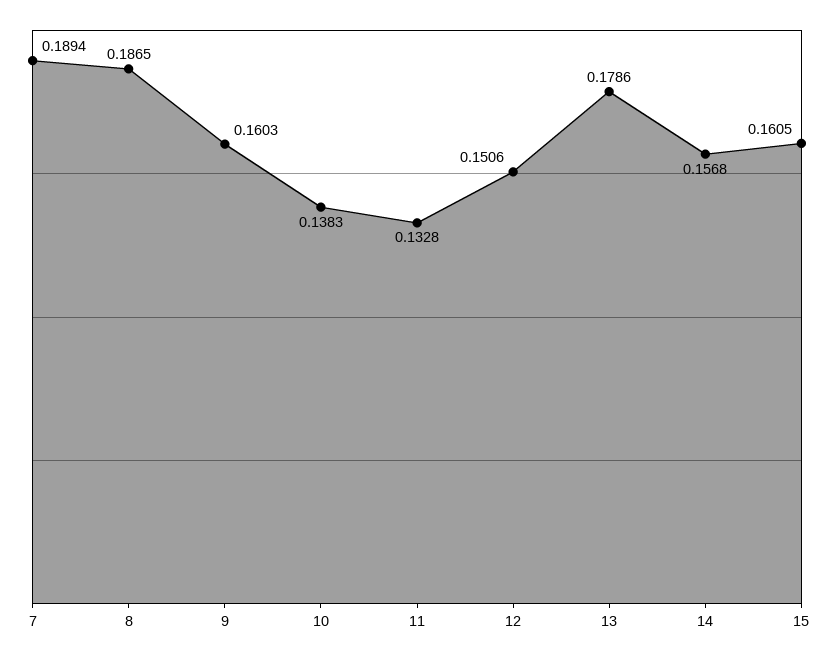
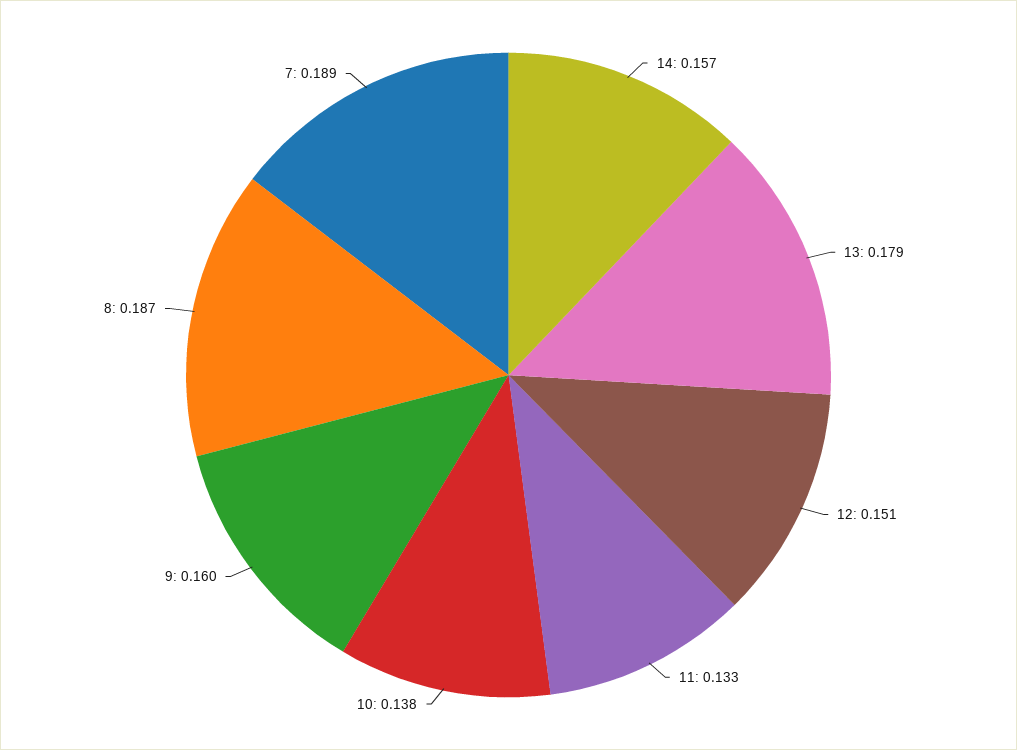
  {
    "7": 0.1894,
    "8": 0.1865,
    "9": 0.1603,
    "10": 0.1383,
    "11": 0.1328,
    "12": 0.1506,
    "13": 0.1786,
-   "14": 0.1568,
+   "14": 0.1568
-   "15": 0.1605
  }

